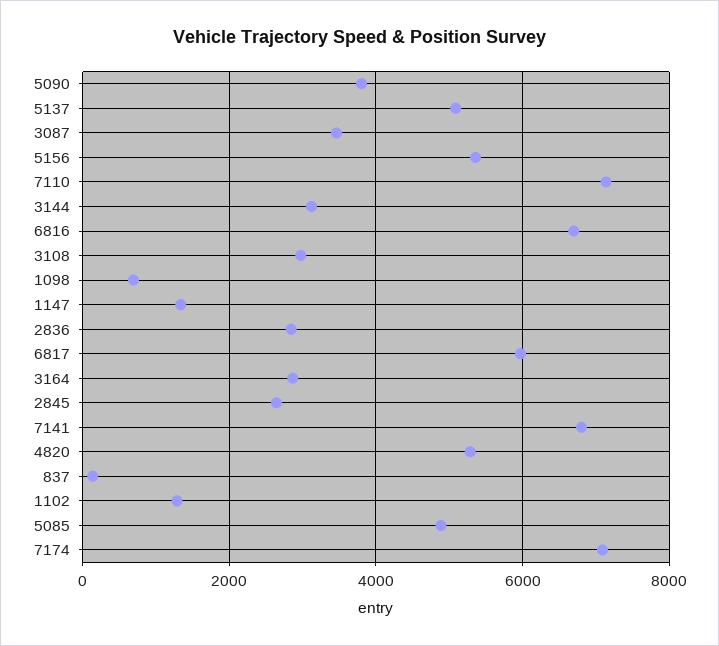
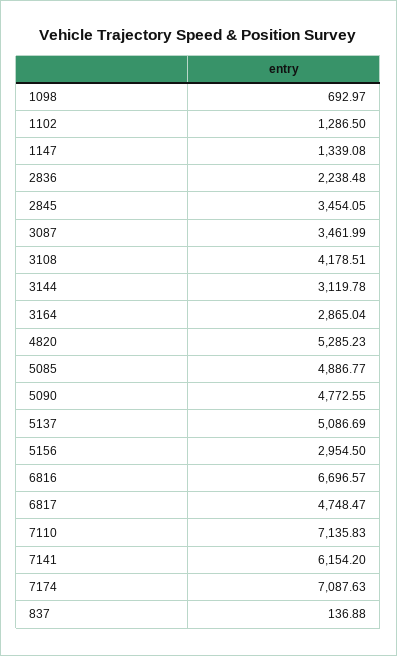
  {
-   "5090": 3800,
+   "5090": 4772.55,
    "5137": 5086.69,
    "3087": 3461.99,
-   "5156": 5400,
+   "5156": 2954.5,
    "7110": 7135.83,
    "3144": 3119.78,
    "6816": 6696.57,
-   "3108": 3000,
+   "3108": 4178.51,
    "1098": 692.97,
    "1147": 1339.08,
-   "2836": 2800,
+   "2836": 2238.48,
-   "6817": 6000,
+   "6817": 4748.47,
    "3164": 2865.04,
-   "2845": 2600,
+   "2845": 3454.05,
-   "7141": 6800,
+   "7141": 6154.2,
    "4820": 5285.23,
    "837": 136.88,
    "1102": 1286.5,
    "5085": 4886.77,
    "7174": 7087.63
  }

